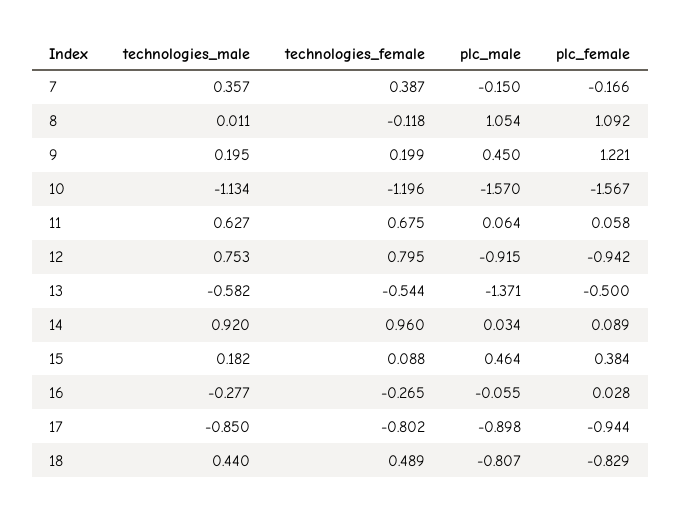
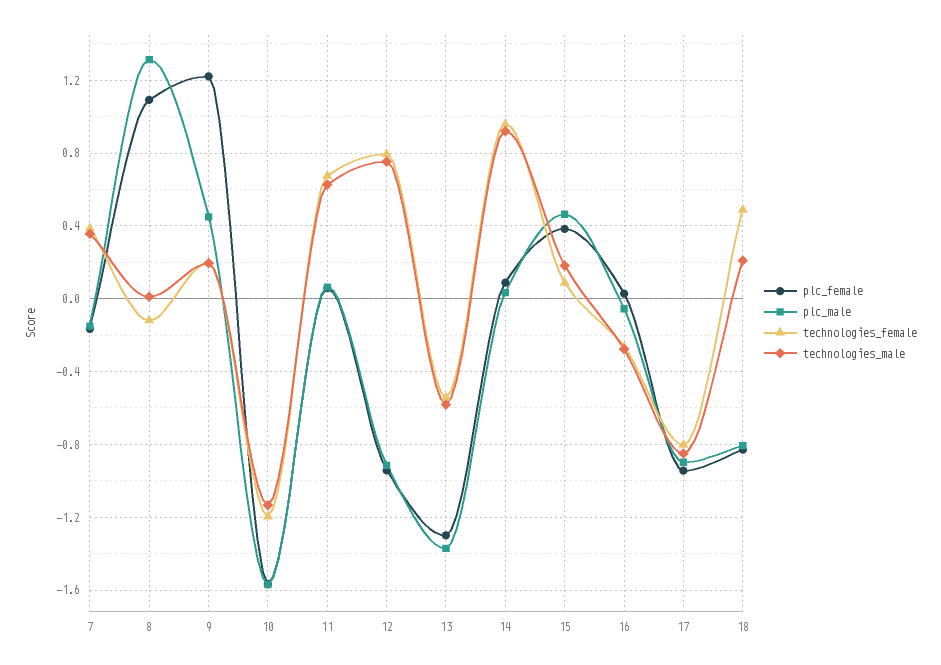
  {
    "technologies_male": {
      "7": 0.357,
      "8": 0.011,
      "9": 0.195,
      "10": -1.134,
      "11": 0.627,
      "12": 0.753,
      "13": -0.582,
      "14": 0.92,
      "15": 0.182,
      "16": -0.277,
      "17": -0.85,
-     "18": 0.44
+     "18": 0.2
    },
    "technologies_female": {
      "7": 0.387,
      "8": -0.118,
      "9": 0.199,
      "10": -1.196,
      "11": 0.675,
      "12": 0.795,
      "13": -0.544,
      "14": 0.96,
      "15": 0.088,
      "16": -0.265,
      "17": -0.802,
      "18": 0.489
    },
    "plc_male": {
      "7": -0.15,
-     "8": 1.054,
+     "8": 1.3,
      "9": 0.45,
      "10": -1.57,
      "11": 0.064,
      "12": -0.915,
      "13": -1.371,
      "14": 0.034,
      "15": 0.464,
      "16": -0.055,
      "17": -0.898,
      "18": -0.807
    },
    "plc_female": {
      "7": -0.166,
      "8": 1.092,
      "9": 1.221,
      "10": -1.567,
      "11": 0.058,
      "12": -0.942,
-     "13": -0.5,
+     "13": -1.3,
      "14": 0.089,
      "15": 0.384,
      "16": 0.028,
      "17": -0.944,
      "18": -0.829
    }
  }

